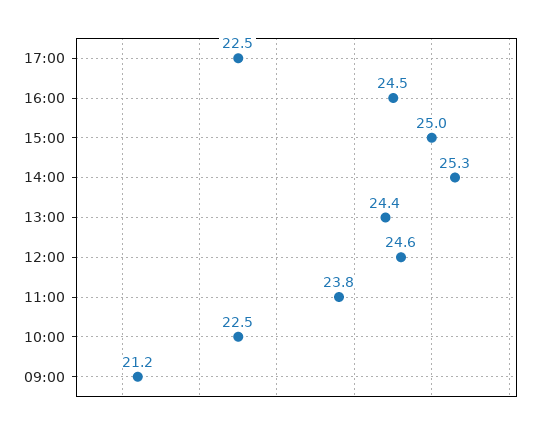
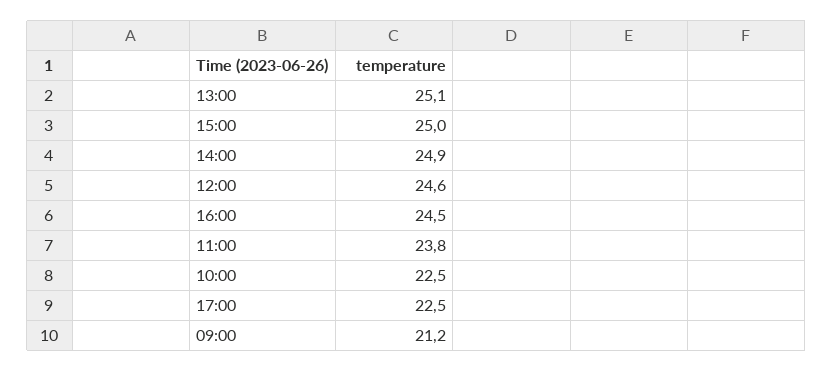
  {
    "17:00": 22.5,
    "16:00": 24.5,
    "15:00": 25,
-   "14:00": 25.3,
+   "14:00": 24.9,
-   "13:00": 24.4,
+   "13:00": 25.1,
    "12:00": 24.6,
    "11:00": 23.8,
    "10:00": 22.5,
    "09:00": 21.2
  }

